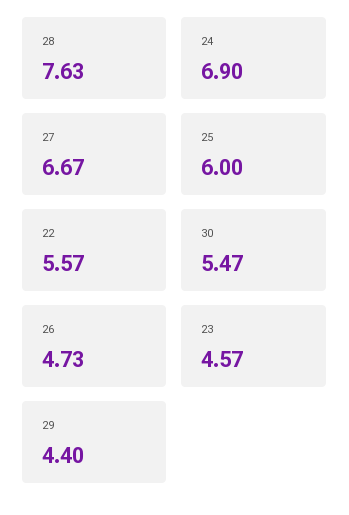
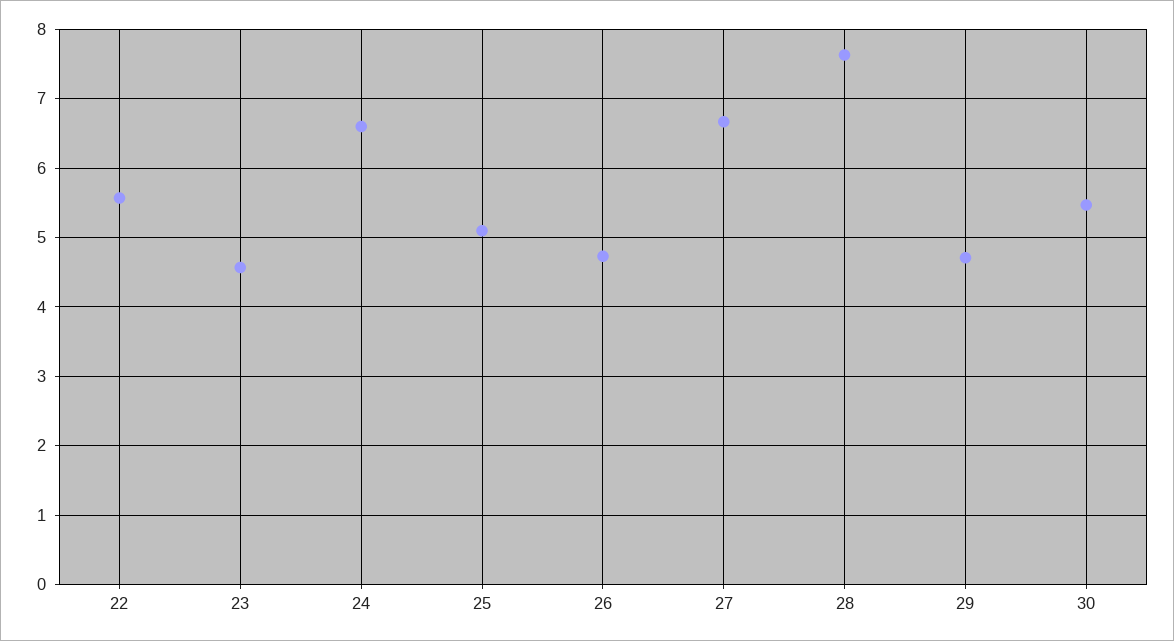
  {
    "28": 7.63,
-   "24": 6.9,
+   "24": 6.6,
    "27": 6.67,
-   "25": 6,
+   "25": 5.1,
    "22": 5.57,
    "30": 5.47,
    "26": 4.73,
    "23": 4.57,
-   "29": 4.4
+   "29": 4.7
  }

